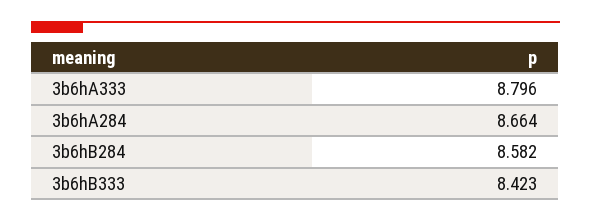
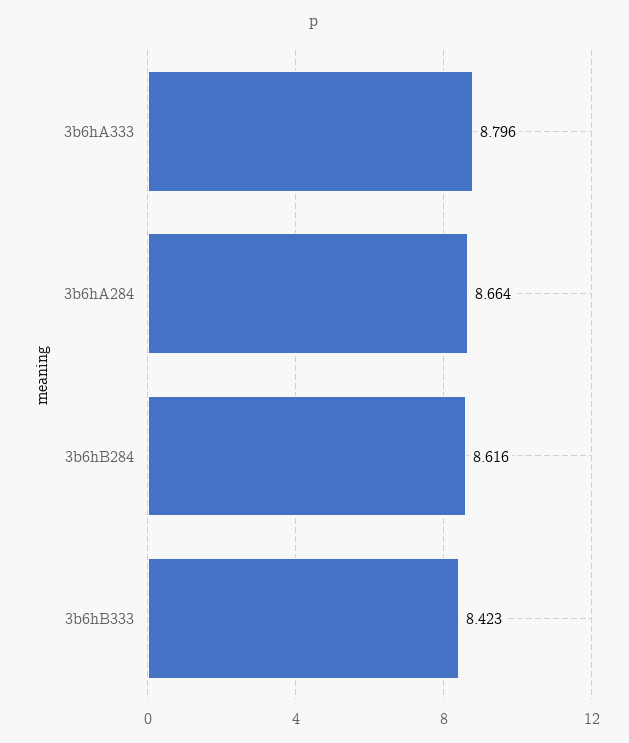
  {
    "3b6hA333": 8.796,
    "3b6hA284": 8.664,
-   "3b6hB284": 8.582,
+   "3b6hB284": 8.616,
    "3b6hB333": 8.423
  }

